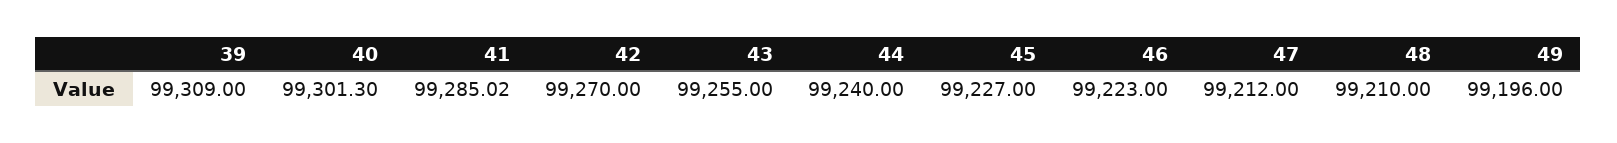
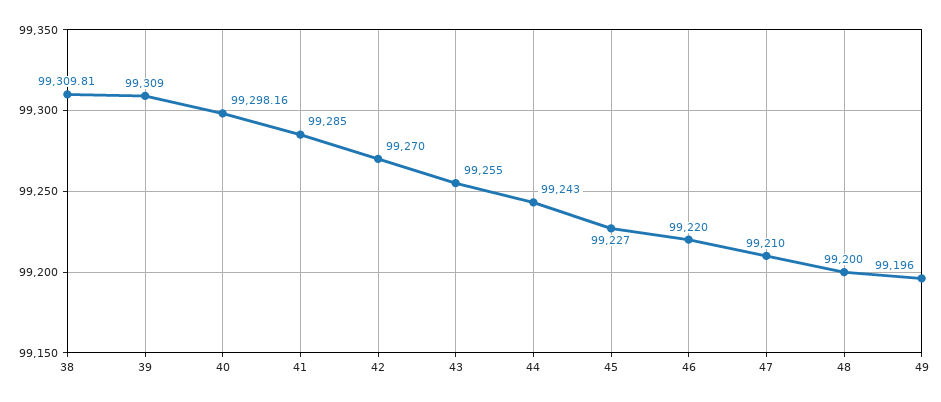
  {
    "39": 99309,
-   "40": 99301.3,
+   "40": 99298.16,
-   "41": 99285.02,
+   "41": 99285,
    "42": 99270,
    "43": 99255,
-   "44": 99240,
+   "44": 99243,
    "45": 99227,
-   "46": 99223,
+   "46": 99220,
-   "47": 99212,
+   "47": 99210,
-   "48": 99210,
+   "48": 99200,
-   "49": 99196
+   "49": 99196,
+   "38": 99309.81
  }

